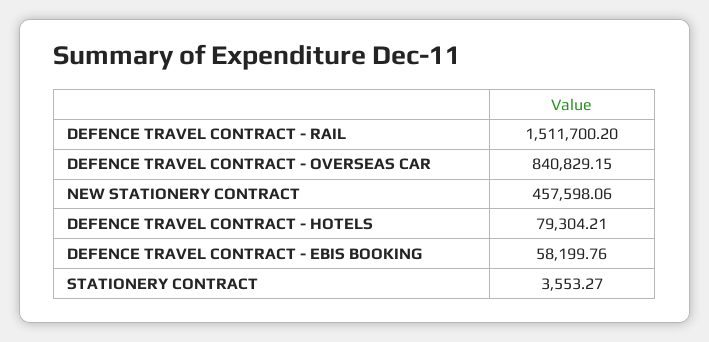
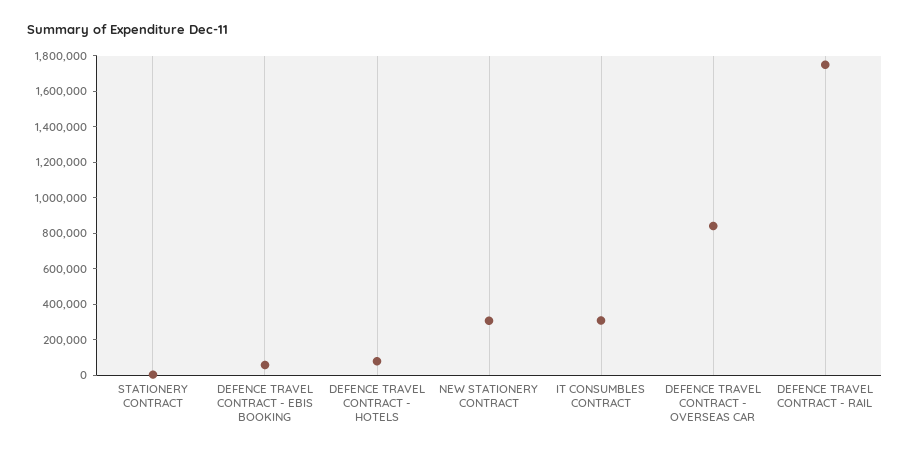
  {
-   "DEFENCE TRAVEL CONTRACT - RAIL": 1511700.2,
+   "DEFENCE TRAVEL CONTRACT - RAIL": 1750000,
    "DEFENCE TRAVEL CONTRACT - OVERSEAS CAR": 840829.15,
-   "NEW STATIONERY CONTRACT": 457598.06,
+   "NEW STATIONERY CONTRACT": 300000,
    "DEFENCE TRAVEL CONTRACT - HOTELS": 79304.21,
    "DEFENCE TRAVEL CONTRACT - EBIS BOOKING": 58199.76,
-   "STATIONERY CONTRACT": 3553.27
+   "STATIONERY CONTRACT": 3553.27,
+   "IT CONSUMBLES CONTRACT": 300000
  }

